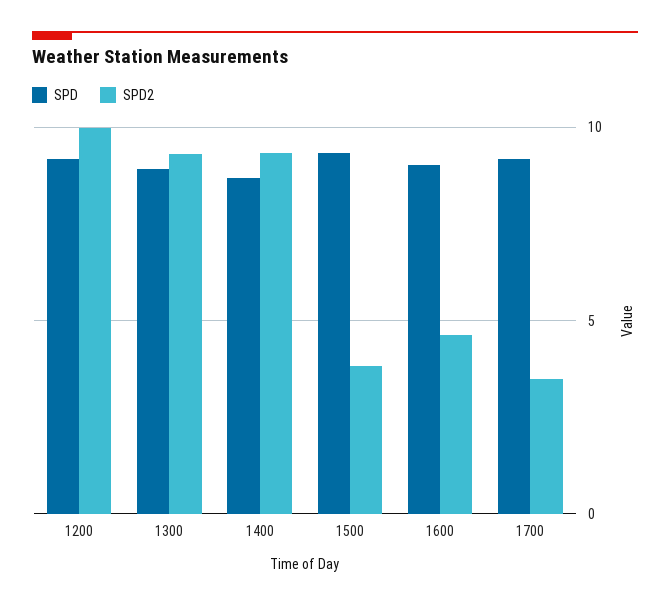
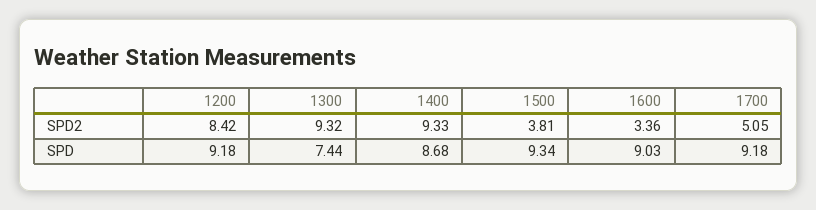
  {
    "SPD": {
      "1200": 9.18,
-     "1300": 9,
+     "1300": 7.44,
      "1400": 8.68,
      "1500": 9.34,
      "1600": 9.03,
      "1700": 9.18
    },
    "SPD2": {
-     "1200": 10,
+     "1200": 8.42,
      "1300": 9.32,
      "1400": 9.33,
      "1500": 3.81,
-     "1600": 4.5,
+     "1600": 3.36,
-     "1700": 3.5
+     "1700": 5.05
    }
  }

